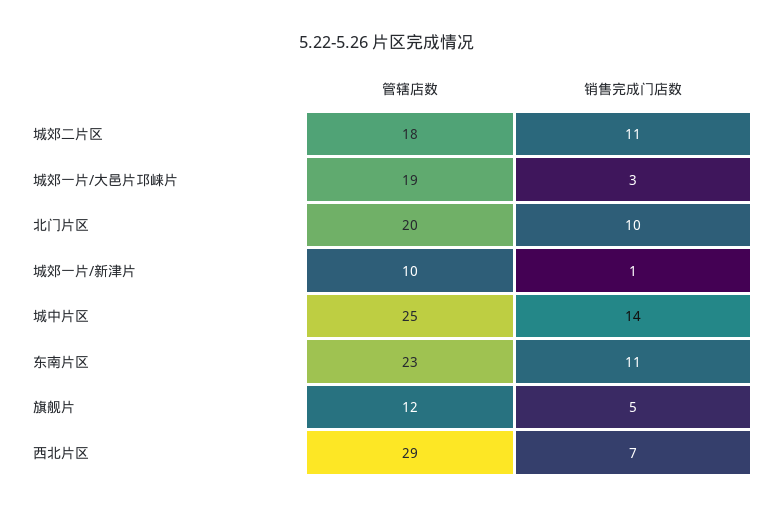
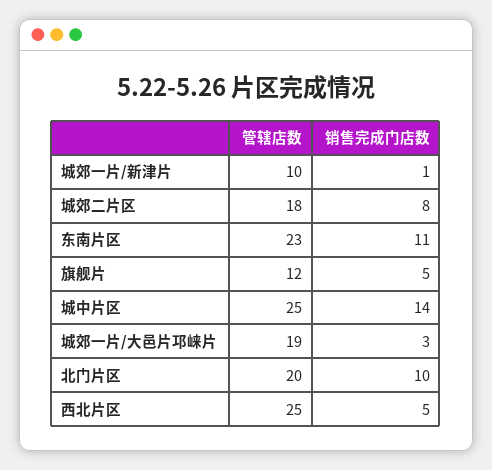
  {
    "管辖店数": {
      "城郊二片区": 18,
      "城郊一片/大邑片邛崃片": 19,
      "北门片区": 20,
      "城郊一片/新津片": 10,
      "城中片区": 25,
      "东南片区": 23,
      "旗舰片": 12,
-     "西北片区": 29
+     "西北片区": 25
    },
    "销售完成门店数": {
-     "城郊二片区": 11,
+     "城郊二片区": 8,
      "城郊一片/大邑片邛崃片": 3,
      "北门片区": 10,
      "城郊一片/新津片": 1,
      "城中片区": 14,
      "东南片区": 11,
      "旗舰片": 5,
-     "西北片区": 7
+     "西北片区": 5
    }
  }

